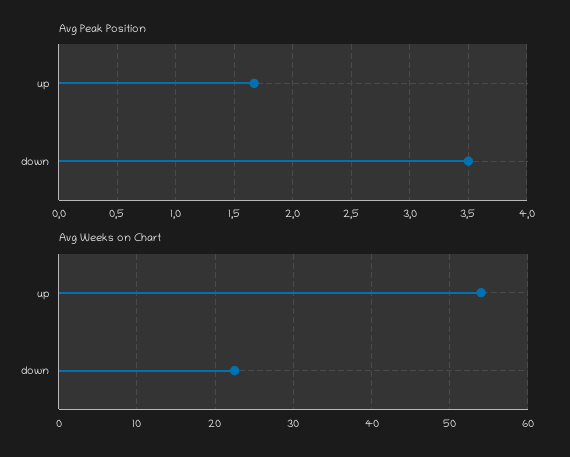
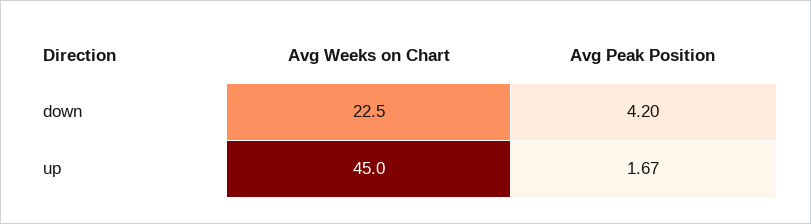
  {
    "Avg Peak Position": {
      "up": 1.67,
-     "down": 3.5
+     "down": 4.2
    },
    "Avg Weeks on Chart": {
-     "up": 54,
+     "up": 45,
      "down": 22.5
    }
  }

